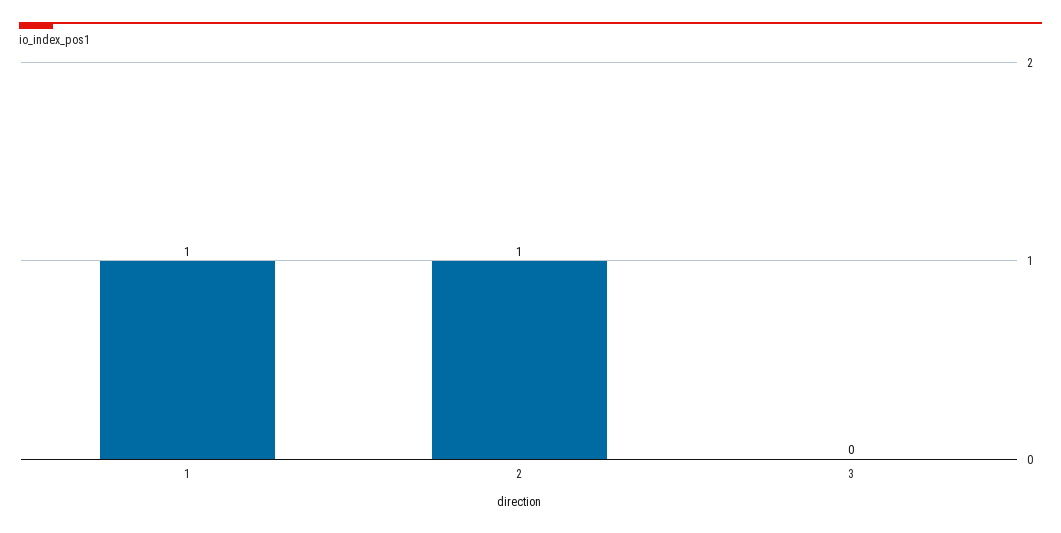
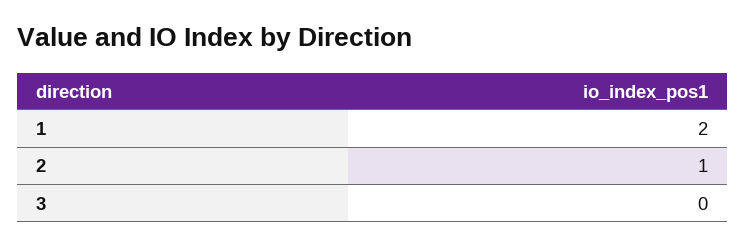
  {
-   "1": 1,
+   "1": 2,
    "2": 1,
    "3": 0
  }

